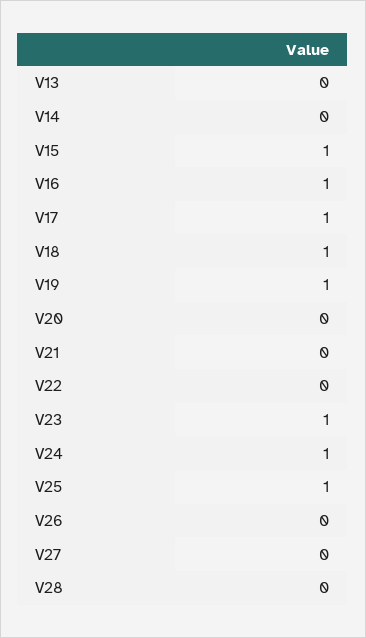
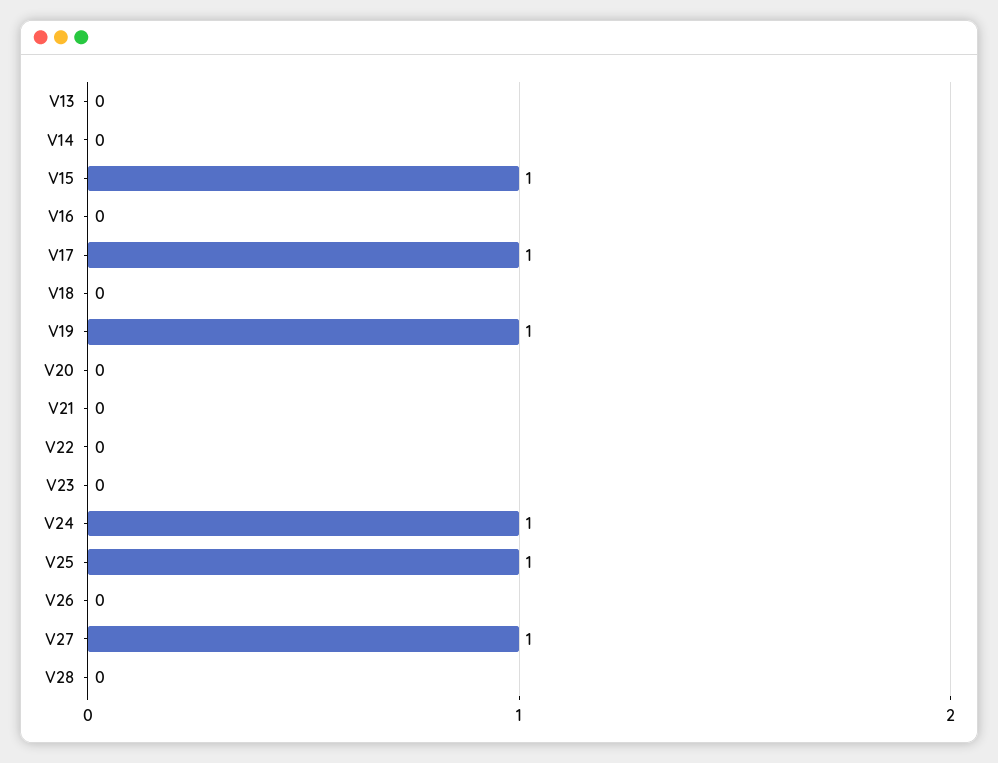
  {
    "V13": 0,
    "V14": 0,
    "V15": 1,
-   "V16": 1,
+   "V16": 0,
    "V17": 1,
-   "V18": 1,
+   "V18": 0,
    "V19": 1,
    "V20": 0,
    "V21": 0,
    "V22": 0,
-   "V23": 1,
+   "V23": 0,
    "V24": 1,
    "V25": 1,
    "V26": 0,
-   "V27": 0,
+   "V27": 1,
    "V28": 0
  }

